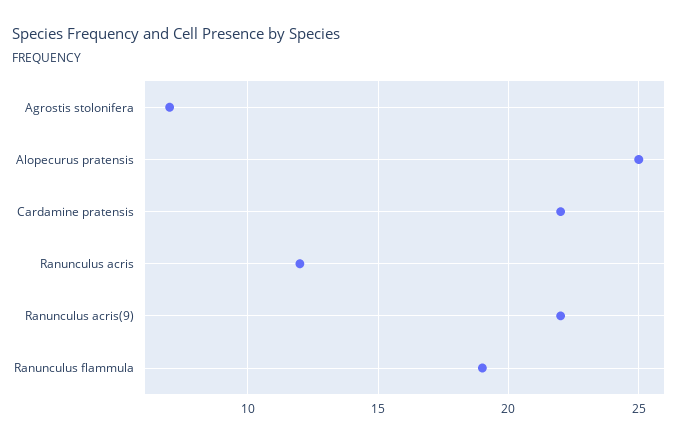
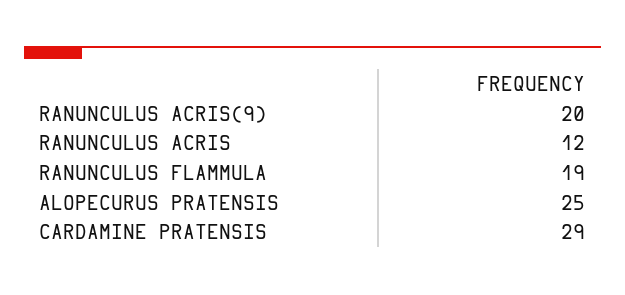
  {
-   "Agrostis stolonifera": 7,
    "Alopecurus pratensis": 25,
-   "Cardamine pratensis": 22,
+   "Cardamine pratensis": 29,
    "Ranunculus acris": 12,
-   "Ranunculus acris(9)": 22,
+   "Ranunculus acris(9)": 20,
    "Ranunculus flammula": 19
  }

